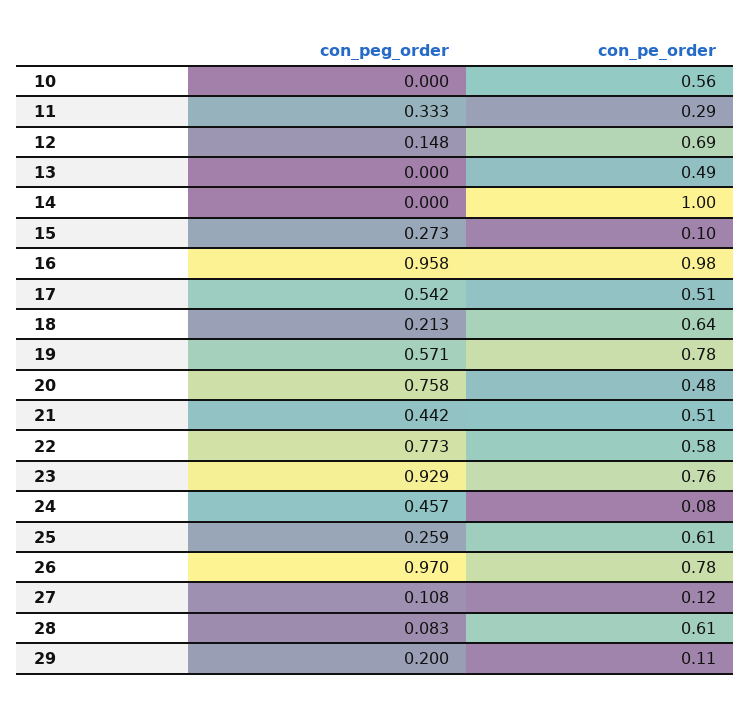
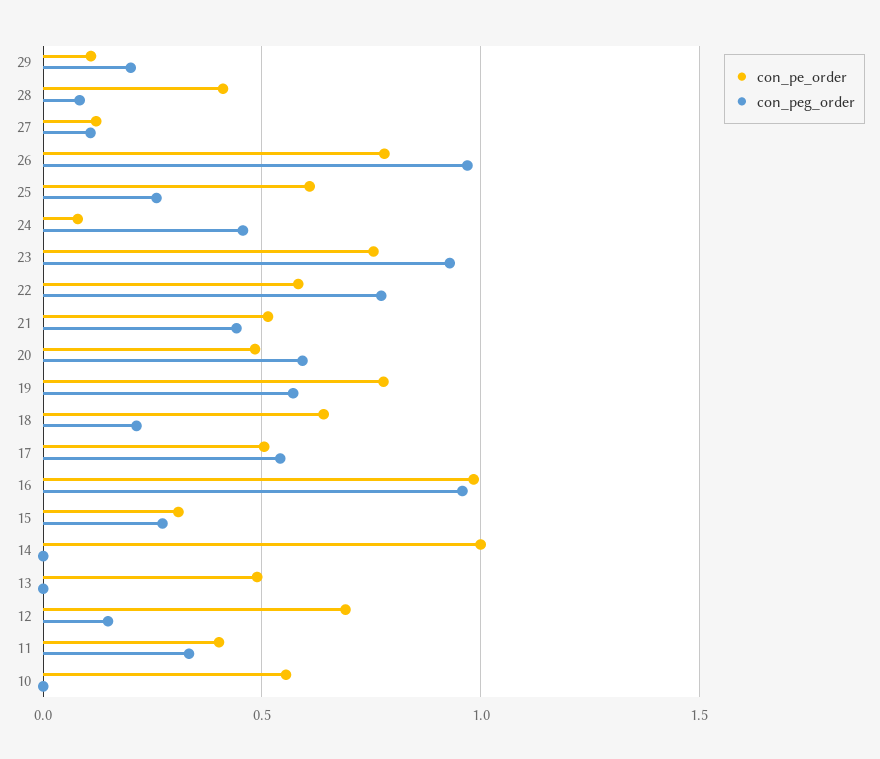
  {
    "con_peg_order": {
      "10": 0,
      "11": 0.333,
      "12": 0.148,
      "13": 0,
      "14": 0,
      "15": 0.273,
      "16": 0.958,
      "17": 0.542,
      "18": 0.213,
      "19": 0.571,
-     "20": 0.758,
+     "20": 0.6,
      "21": 0.442,
      "22": 0.773,
      "23": 0.929,
      "24": 0.457,
      "25": 0.259,
      "26": 0.97,
      "27": 0.108,
      "28": 0.083,
      "29": 0.2
    },
    "con_pe_order": {
      "10": 0.56,
-     "11": 0.29,
+     "11": 0.4,
      "12": 0.69,
      "13": 0.49,
      "14": 1,
-     "15": 0.1,
+     "15": 0.3,
      "16": 0.98,
      "17": 0.51,
      "18": 0.64,
      "19": 0.78,
      "20": 0.48,
      "21": 0.51,
      "22": 0.58,
      "23": 0.76,
      "24": 0.08,
      "25": 0.61,
      "26": 0.78,
      "27": 0.12,
-     "28": 0.61,
+     "28": 0.4,
      "29": 0.11
    }
  }

